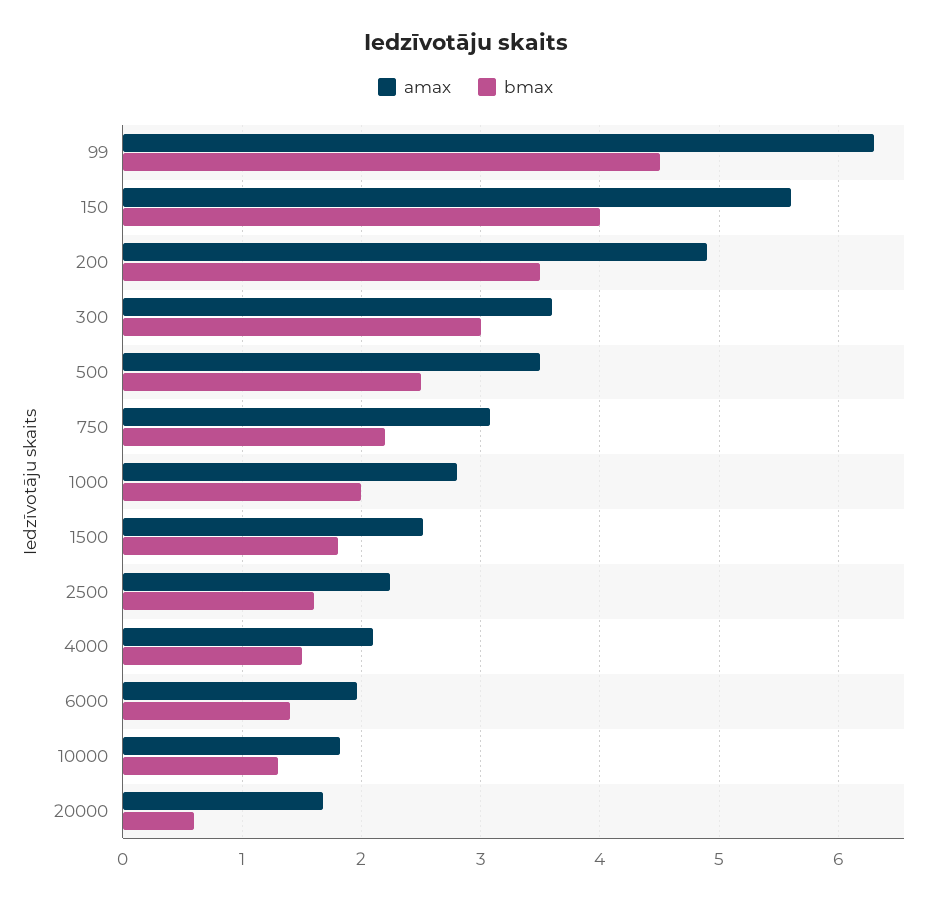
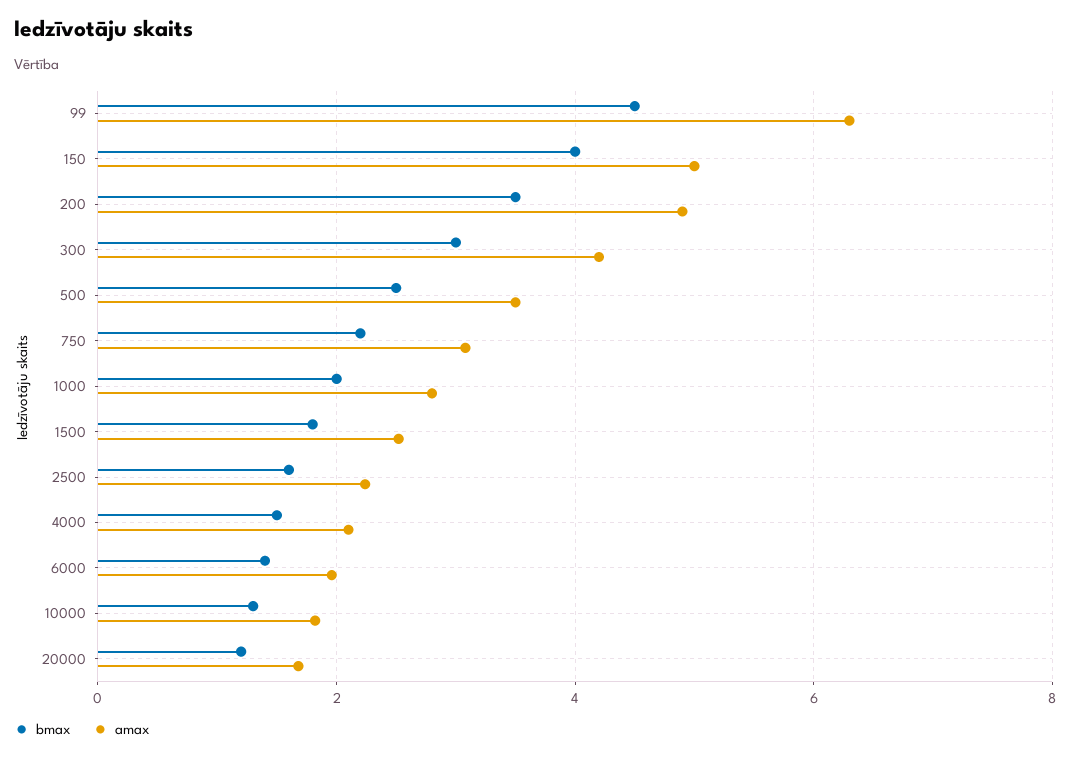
  {
    "amax": {
      "99": 6.3,
-     "150": 5.6,
+     "150": 5,
      "200": 4.9,
-     "300": 3.6,
+     "300": 4.2,
      "500": 3.5,
      "750": 3.1,
      "1000": 2.8,
      "1500": 2.5,
      "2500": 2.2,
      "4000": 2.1,
      "6000": 2,
      "10000": 1.8,
      "20000": 1.7
    },
    "bmax": {
      "99": 4.5,
      "150": 4,
      "200": 3.5,
      "300": 3,
      "500": 2.5,
      "750": 2.2,
      "1000": 2,
      "1500": 1.8,
      "2500": 1.6,
      "4000": 1.5,
      "6000": 1.4,
      "10000": 1.3,
-     "20000": 0.6
+     "20000": 1.2
    }
  }

